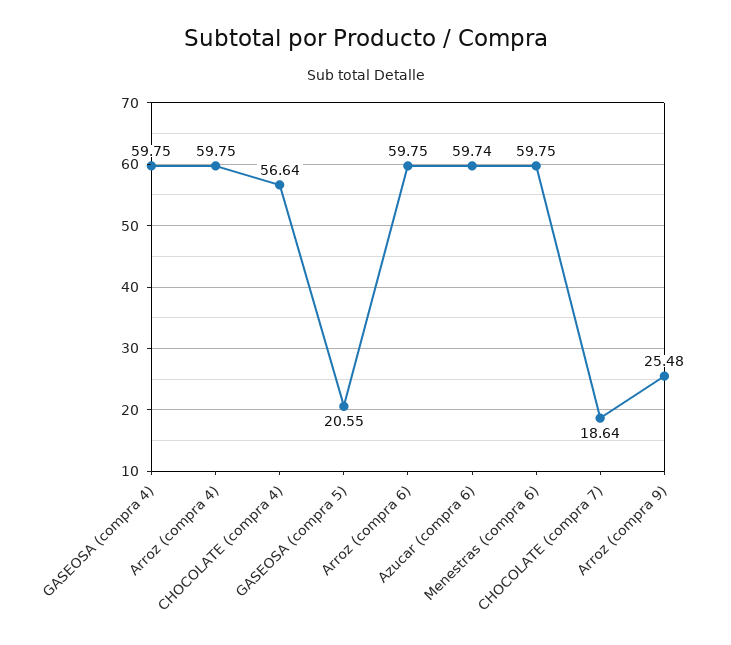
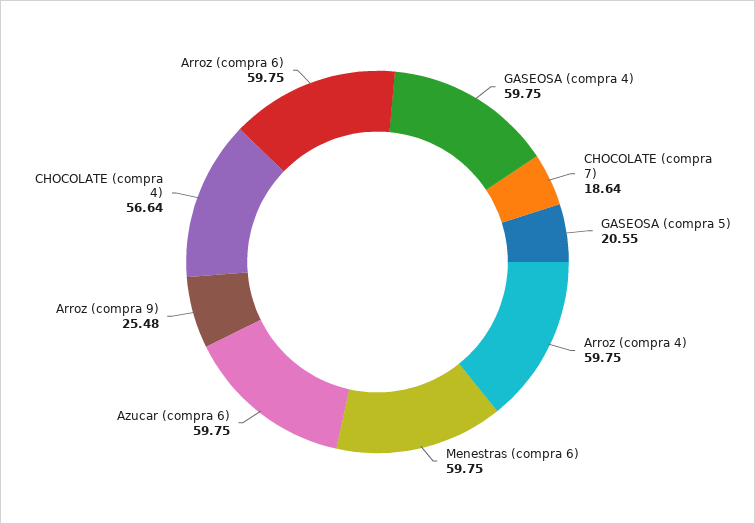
  {
    "GASEOSA (compra 4)": 59.75,
    "Arroz (compra 4)": 59.75,
    "CHOCOLATE (compra 4)": 56.64,
    "GASEOSA (compra 5)": 20.55,
    "Arroz (compra 6)": 59.75,
-   "Azucar (compra 6)": 59.74,
+   "Azucar (compra 6)": 59.75,
    "Menestras (compra 6)": 59.75,
    "CHOCOLATE (compra 7)": 18.64,
    "Arroz (compra 9)": 25.48
  }

